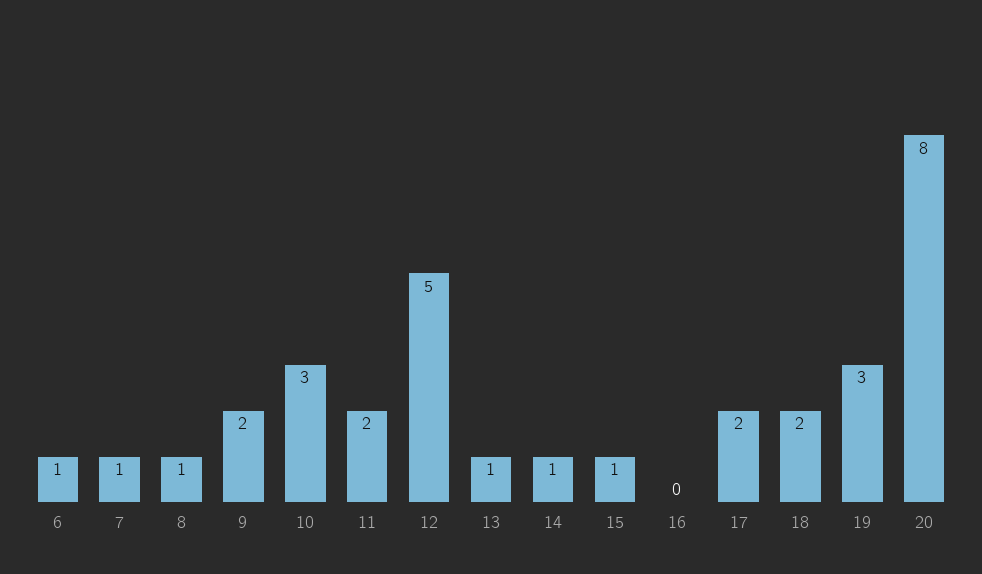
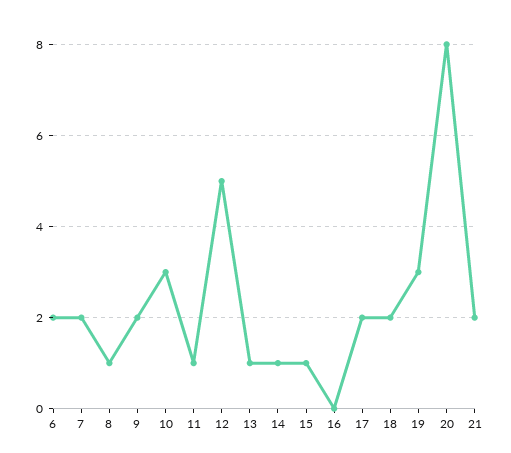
  {
-   "6": 1,
+   "6": 2,
-   "7": 1,
+   "7": 2,
    "8": 1,
    "9": 2,
    "10": 3,
-   "11": 2,
+   "11": 1,
    "12": 5,
    "13": 1,
    "14": 1,
    "15": 1,
    "16": 0,
    "17": 2,
    "18": 2,
    "19": 3,
-   "20": 8
+   "20": 8,
+   "21": 2
  }

